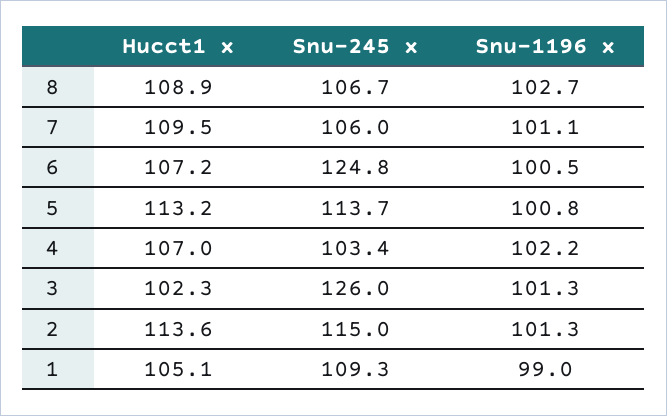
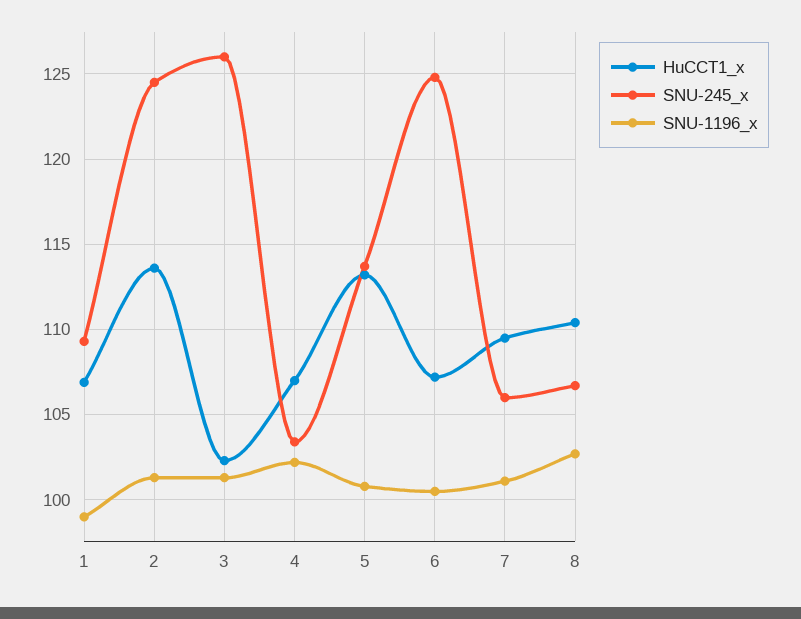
  {
    "Hucct1 x": {
-     "8": 108.9,
+     "8": 110.5,
      "7": 109.5,
      "6": 107.2,
      "5": 113.2,
      "4": 107,
      "3": 102.3,
      "2": 113.6,
-     "1": 105.1
+     "1": 107
    },
    "Snu-245 x": {
      "8": 106.7,
      "7": 106,
      "6": 124.8,
      "5": 113.7,
      "4": 103.4,
      "3": 126,
-     "2": 115,
+     "2": 124.5,
      "1": 109.3
    },
    "Snu-1196 x": {
      "8": 102.7,
      "7": 101.1,
      "6": 100.5,
      "5": 100.8,
      "4": 102.2,
      "3": 101.3,
      "2": 101.3,
      "1": 99
    }
  }

